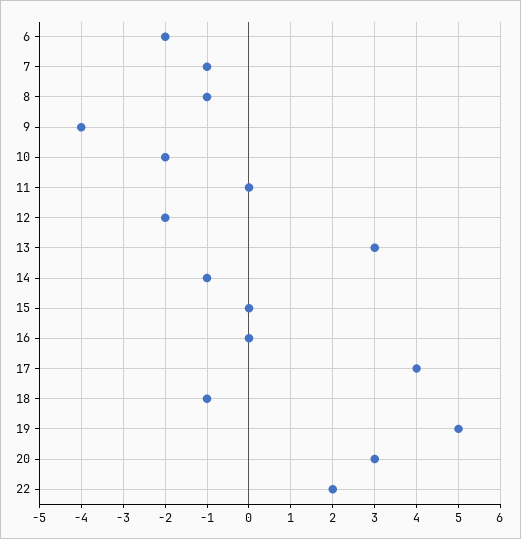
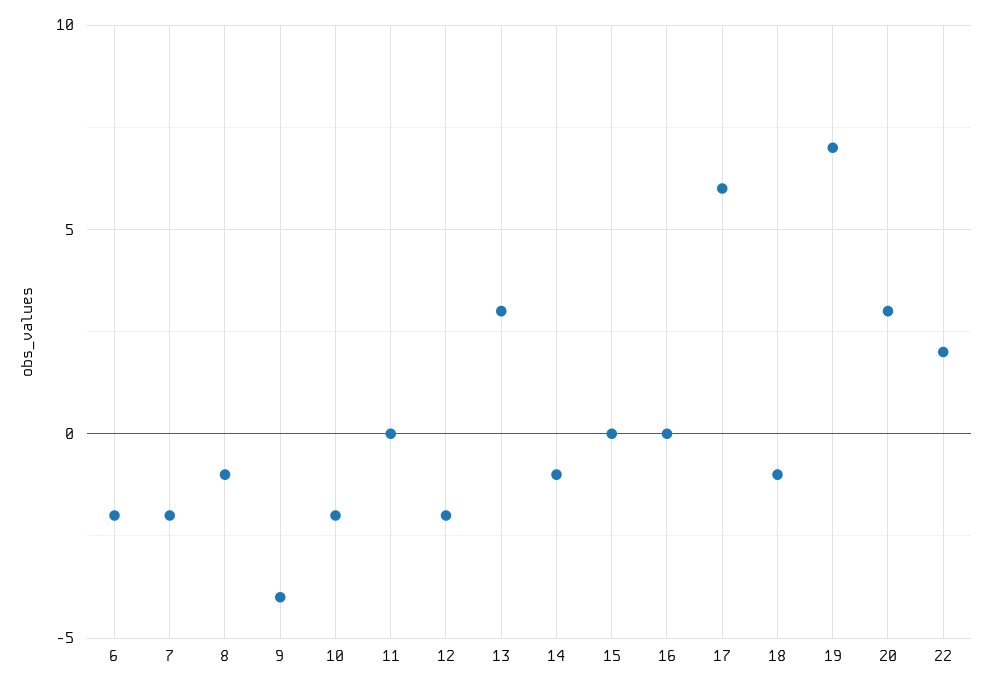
  {
    "6": -2,
-   "7": -1,
+   "7": -2,
    "8": -1,
    "9": -4,
    "10": -2,
    "11": 0,
    "12": -2,
    "13": 3,
    "14": -1,
    "15": 0,
    "16": 0,
-   "17": 4,
+   "17": 6,
    "18": -1,
-   "19": 5,
+   "19": 7,
    "20": 3,
    "22": 2
  }

